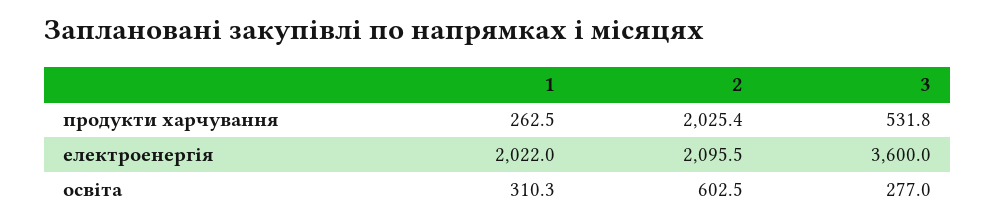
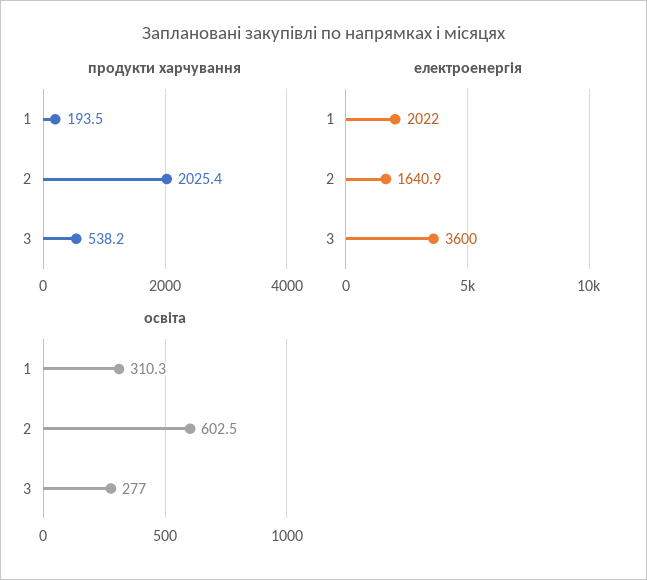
  {
    "продукти харчування": {
-     "1": 262.5,
+     "1": 193.5,
      "2": 2025.4,
-     "3": 531.8
+     "3": 538.2
    },
    "електроенергія": {
      "1": 2022,
-     "2": 2095.5,
+     "2": 1640.9,
      "3": 3600
    },
    "освіта": {
      "1": 310.3,
      "2": 602.5,
      "3": 277
    }
  }

